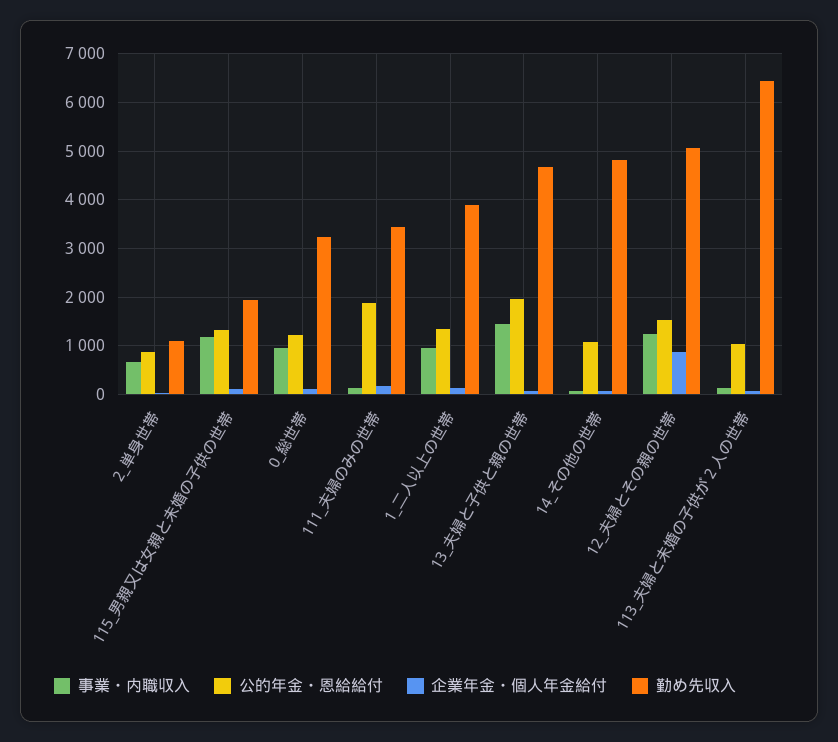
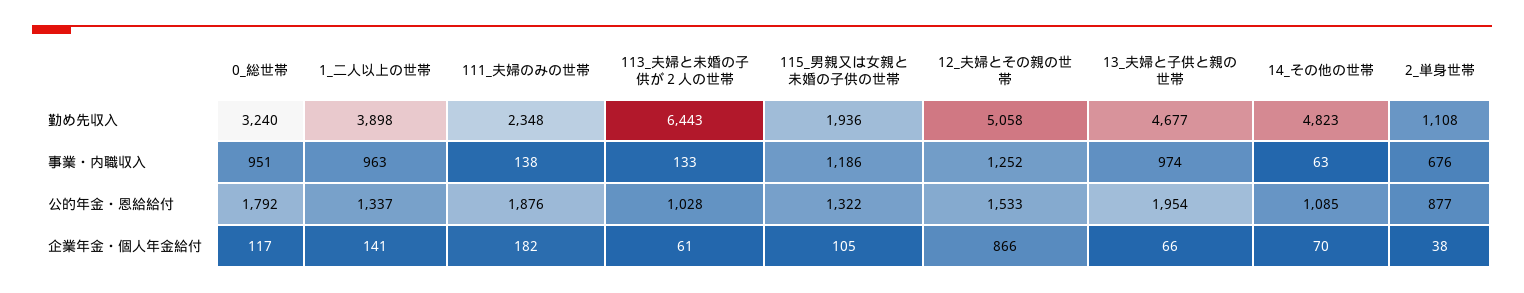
  {
    "事業・内職収入": {
      "2_単身世帯": 676,
      "115_男親又は女親と未婚の子供の世帯": 1186,
      "0_総世帯": 951,
      "111_夫婦のみの世帯": 138,
      "1_二人以上の世帯": 963,
-     "13_夫婦と子供と親の世帯": 1400,
+     "13_夫婦と子供と親の世帯": 974,
      "14_その他の世帯": 63,
      "12_夫婦とその親の世帯": 1252,
      "113_夫婦と未婚の子供が２人の世帯": 133
    },
    "公的年金・恩給給付": {
      "2_単身世帯": 877,
      "115_男親又は女親と未婚の子供の世帯": 1322,
-     "0_総世帯": 1200,
+     "0_総世帯": 1792,
      "111_夫婦のみの世帯": 1876,
      "1_二人以上の世帯": 1337,
      "13_夫婦と子供と親の世帯": 1954,
      "14_その他の世帯": 1085,
      "12_夫婦とその親の世帯": 1533,
      "113_夫婦と未婚の子供が２人の世帯": 1028
    },
    "企業年金・個人年金給付": {
      "2_単身世帯": 38,
      "115_男親又は女親と未婚の子供の世帯": 105,
      "0_総世帯": 117,
      "111_夫婦のみの世帯": 182,
      "1_二人以上の世帯": 141,
      "13_夫婦と子供と親の世帯": 66,
      "14_その他の世帯": 70,
      "12_夫婦とその親の世帯": 866,
      "113_夫婦と未婚の子供が２人の世帯": 61
    },
    "勤め先収入": {
      "2_単身世帯": 1108,
      "115_男親又は女親と未婚の子供の世帯": 1936,
      "0_総世帯": 3240,
-     "111_夫婦のみの世帯": 3400,
+     "111_夫婦のみの世帯": 2348,
      "1_二人以上の世帯": 3898,
      "13_夫婦と子供と親の世帯": 4677,
      "14_その他の世帯": 4823,
      "12_夫婦とその親の世帯": 5058,
      "113_夫婦と未婚の子供が２人の世帯": 6443
    }
  }

